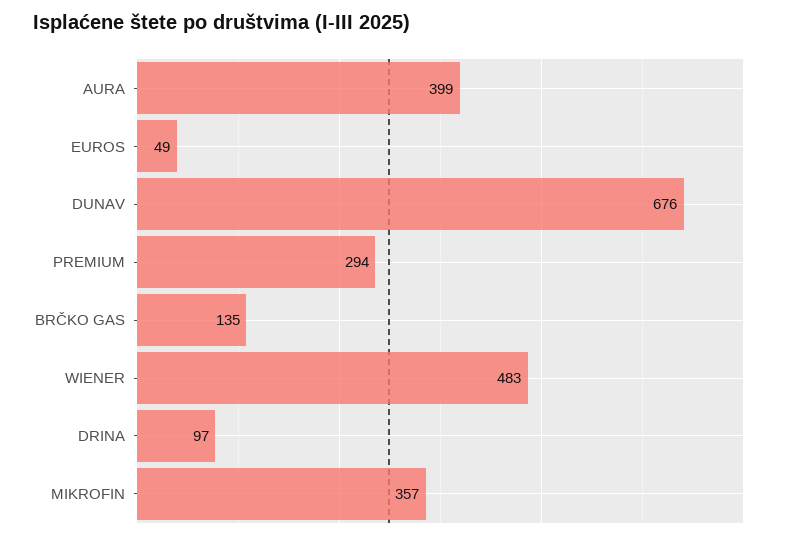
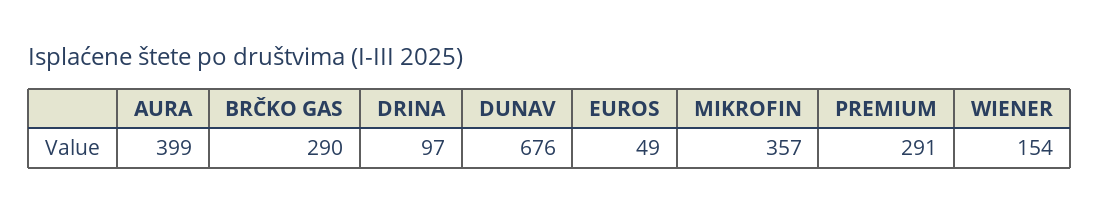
  {
    "AURA": 399,
    "EUROS": 49,
    "DUNAV": 676,
-   "PREMIUM": 294,
+   "PREMIUM": 291,
-   "BRČKO GAS": 135,
+   "BRČKO GAS": 290,
-   "WIENER": 483,
+   "WIENER": 154,
    "DRINA": 97,
    "MIKROFIN": 357
  }

